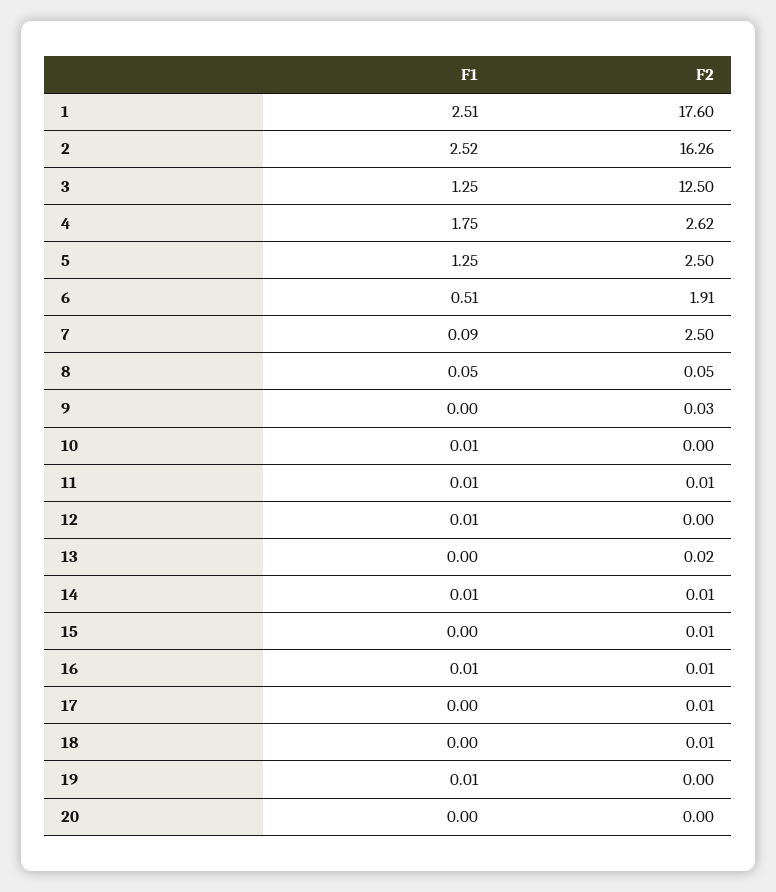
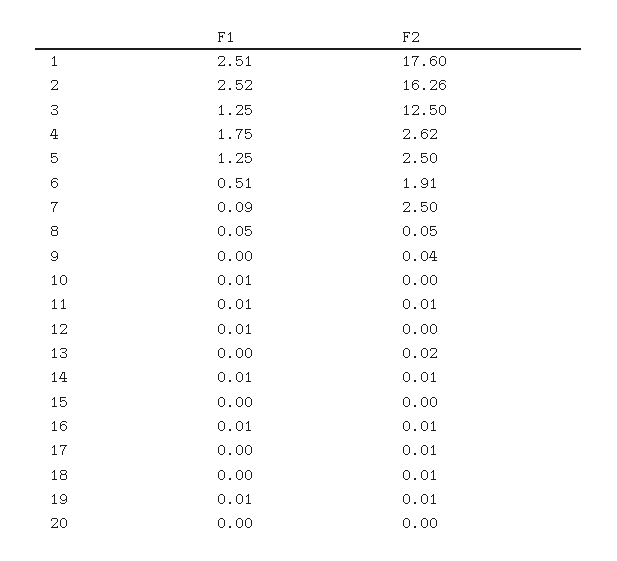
  {
    "F1": {
      "1": 2.51,
      "2": 2.52,
      "3": 1.25,
      "4": 1.75,
      "5": 1.25,
      "6": 0.51,
      "7": 0.09,
      "8": 0.05,
      "9": 0,
      "10": 0.01,
      "11": 0.01,
      "12": 0.01,
      "13": 0,
      "14": 0.01,
      "15": 0,
      "16": 0.01,
      "17": 0,
      "18": 0,
      "19": 0.01,
      "20": 0
    },
    "F2": {
      "1": 17.6,
      "2": 16.26,
      "3": 12.5,
      "4": 2.62,
      "5": 2.5,
      "6": 1.91,
      "7": 2.5,
      "8": 0.05,
-     "9": 0.03,
+     "9": 0.04,
      "10": 0,
      "11": 0.01,
      "12": 0,
      "13": 0.02,
      "14": 0.01,
-     "15": 0.01,
+     "15": 0,
      "16": 0.01,
      "17": 0.01,
      "18": 0.01,
-     "19": 0,
+     "19": 0.01,
      "20": 0
    }
  }

